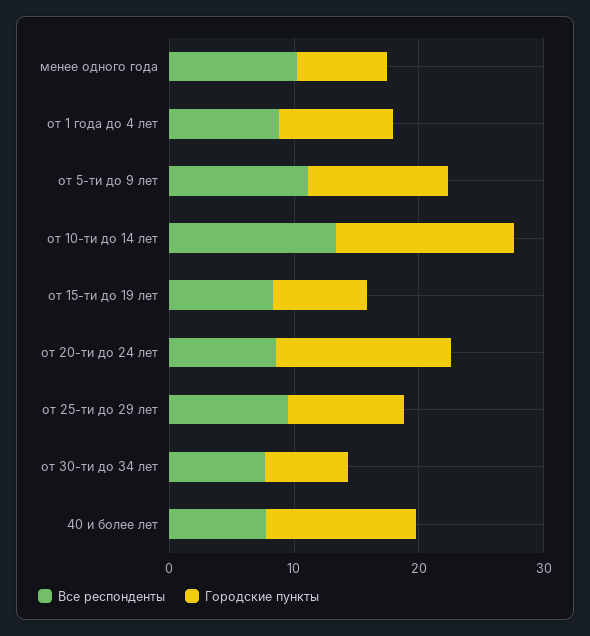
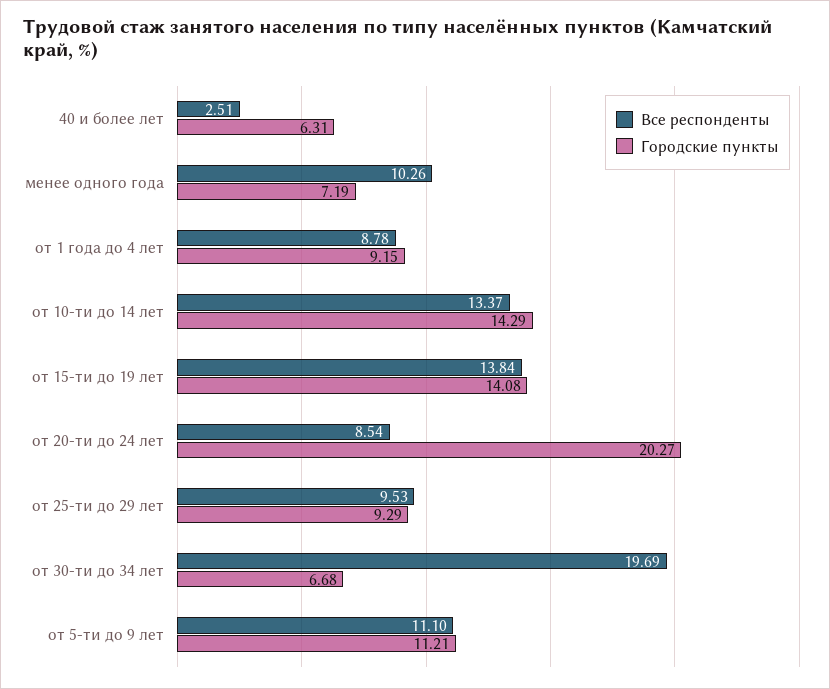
  {
    "Все респонденты": {
      "менее одного года": 10.26,
      "от 1 года до 4 лет": 8.78,
      "от 5-ти до 9 лет": 11.1,
      "от 10-ти до 14 лет": 13.37,
-     "от 15-ти до 19 лет": 8,
+     "от 15-ти до 19 лет": 13.84,
      "от 20-ти до 24 лет": 8.54,
      "от 25-ти до 29 лет": 9.53,
-     "от 30-ти до 34 лет": 8,
+     "от 30-ти до 34 лет": 19.69,
-     "40 и более лет": 8
+     "40 и более лет": 2.51
    },
    "Городские пункты": {
      "менее одного года": 7.19,
      "от 1 года до 4 лет": 9.15,
      "от 5-ти до 9 лет": 11.21,
      "от 10-ти до 14 лет": 14.29,
-     "от 15-ти до 19 лет": 8,
+     "от 15-ти до 19 лет": 14.08,
-     "от 20-ти до 24 лет": 14,
+     "от 20-ти до 24 лет": 20.27,
      "от 25-ти до 29 лет": 9.29,
      "от 30-ти до 34 лет": 6.68,
-     "40 и более лет": 12
+     "40 и более лет": 6.31
    }
  }

